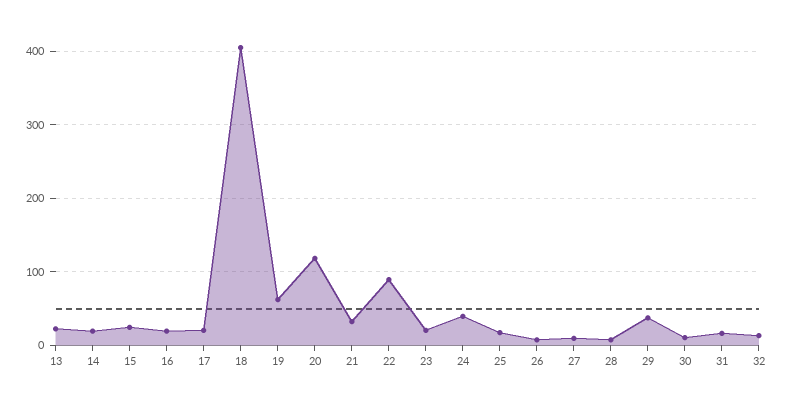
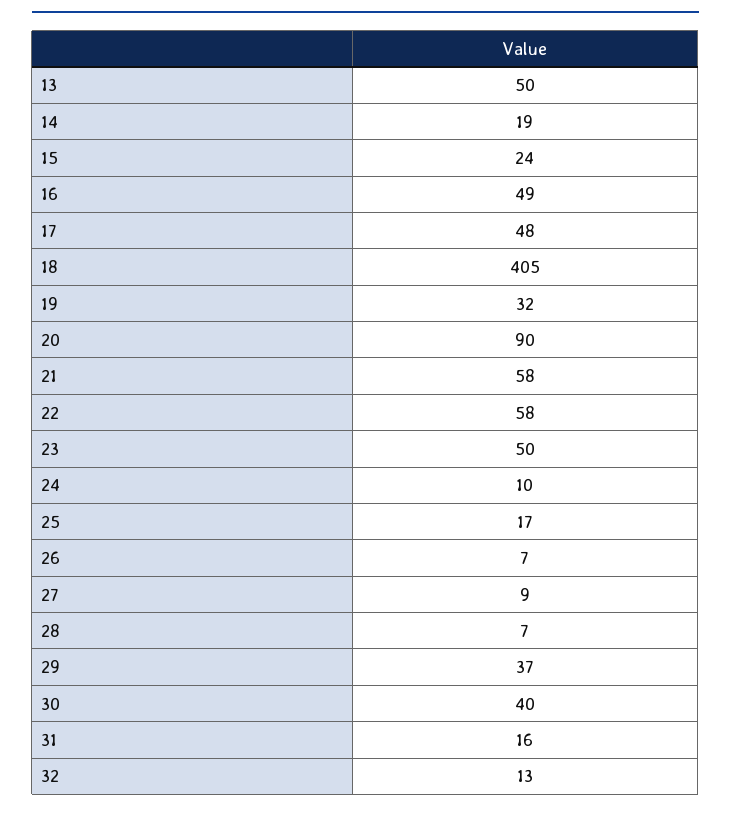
  {
-   "13": 20,
+   "13": 50,
    "14": 19,
    "15": 24,
-   "16": 20,
+   "16": 49,
-   "17": 20,
+   "17": 48,
    "18": 405,
-   "19": 60,
+   "19": 32,
-   "20": 120,
+   "20": 90,
-   "21": 30,
+   "21": 58,
-   "22": 90,
+   "22": 58,
-   "23": 20,
+   "23": 50,
-   "24": 40,
+   "24": 10,
    "25": 17,
    "26": 7,
    "27": 9,
    "28": 7,
    "29": 37,
-   "30": 10,
+   "30": 40,
    "31": 16,
    "32": 13
  }

